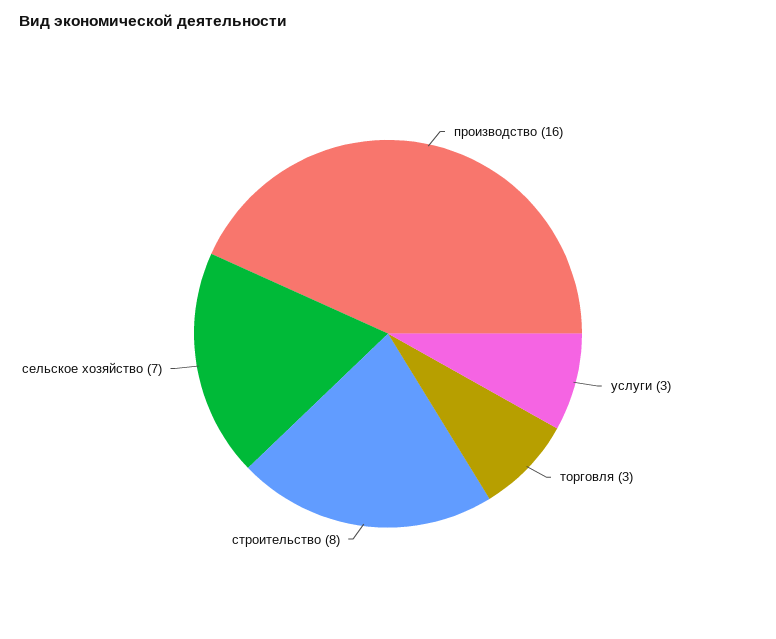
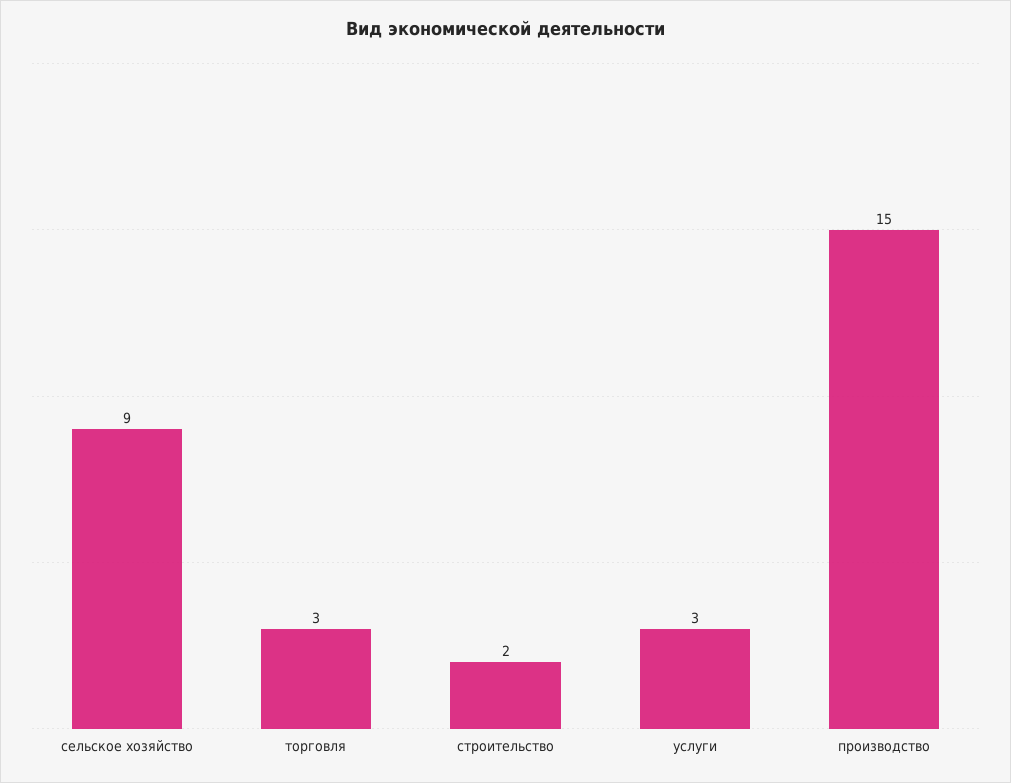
  {
-   "производство": 16,
+   "производство": 15,
    "услуги": 3,
    "торговля": 3,
-   "строительство": 8,
+   "строительство": 2,
-   "сельское хозяйство": 7
+   "сельское хозяйство": 9
  }

